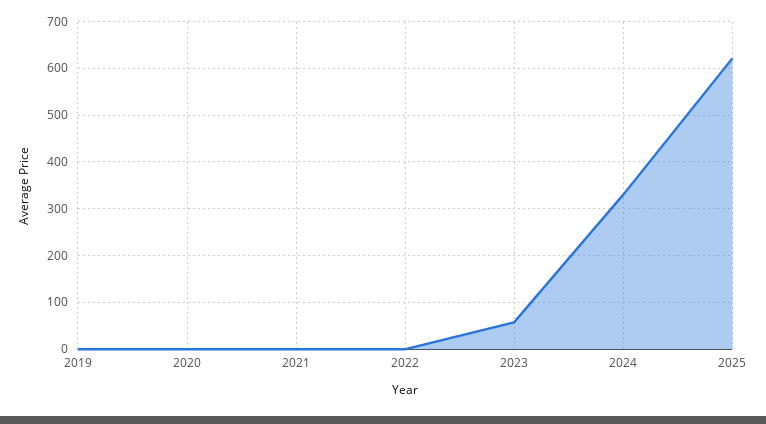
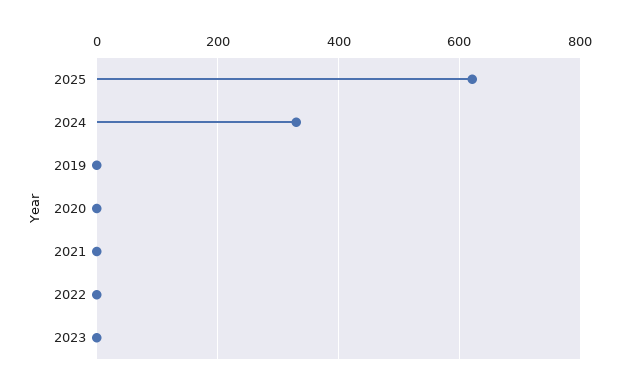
  {
    "2019": 0,
    "2020": 0,
    "2021": 0,
    "2022": 0,
-   "2023": 60,
+   "2023": 0,
    "2024": 340,
    "2025": 620
  }

